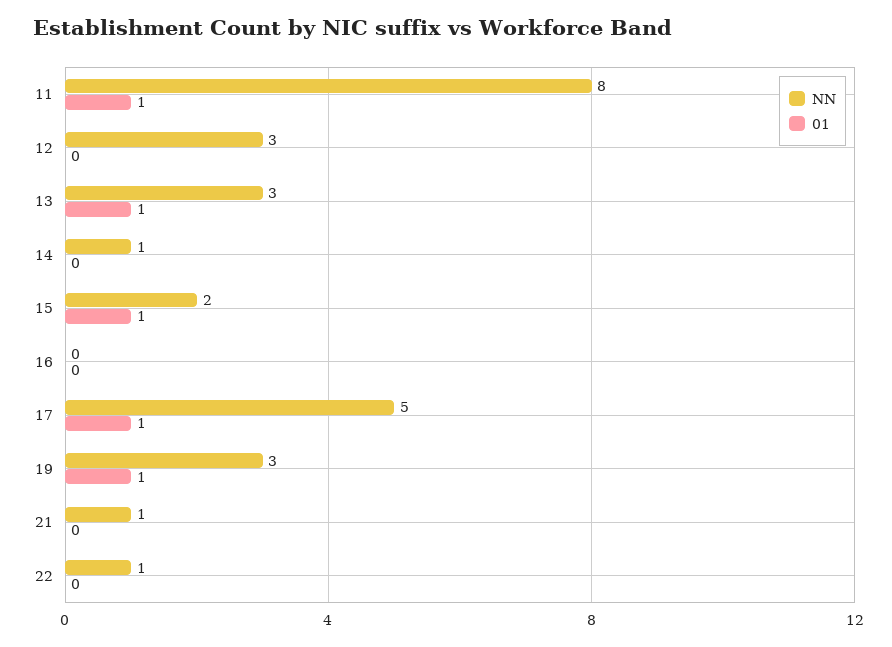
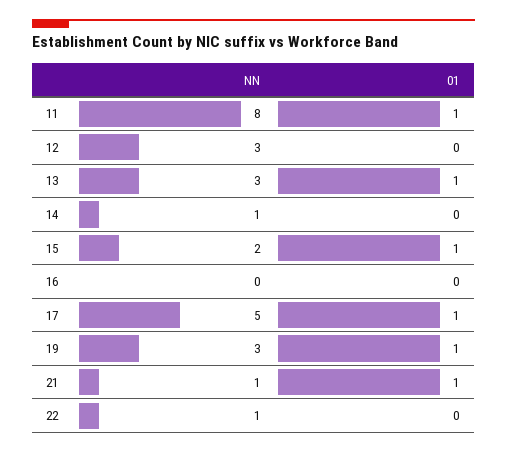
  {
    "NN": {
      "11": 8,
      "12": 3,
      "13": 3,
      "14": 1,
      "15": 2,
      "16": 0,
      "17": 5,
      "19": 3,
      "21": 1,
      "22": 1
    },
    "01": {
      "11": 1,
      "12": 0,
      "13": 1,
      "14": 0,
      "15": 1,
      "16": 0,
      "17": 1,
      "19": 1,
-     "21": 0,
+     "21": 1,
      "22": 0
    }
  }

